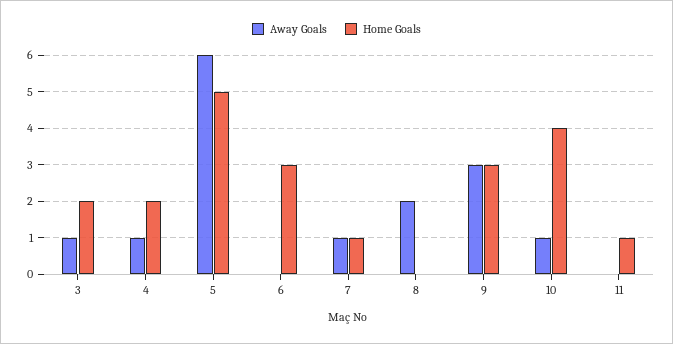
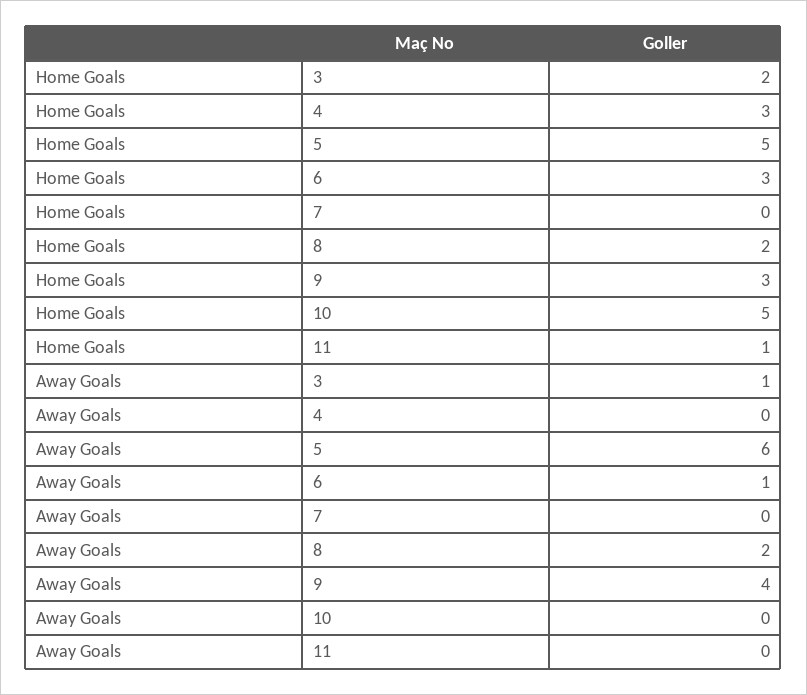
  {
    "Away Goals": {
      "3": 1,
-     "4": 1,
+     "4": 0,
      "5": 6,
-     "6": 0,
+     "6": 1,
-     "7": 1,
+     "7": 0,
      "8": 2,
-     "9": 3,
+     "9": 4,
-     "10": 1,
+     "10": 0,
      "11": 0
    },
    "Home Goals": {
      "3": 2,
-     "4": 2,
+     "4": 3,
      "5": 5,
      "6": 3,
-     "7": 1,
+     "7": 0,
-     "8": 0,
+     "8": 2,
      "9": 3,
-     "10": 4,
+     "10": 5,
      "11": 1
    }
  }

